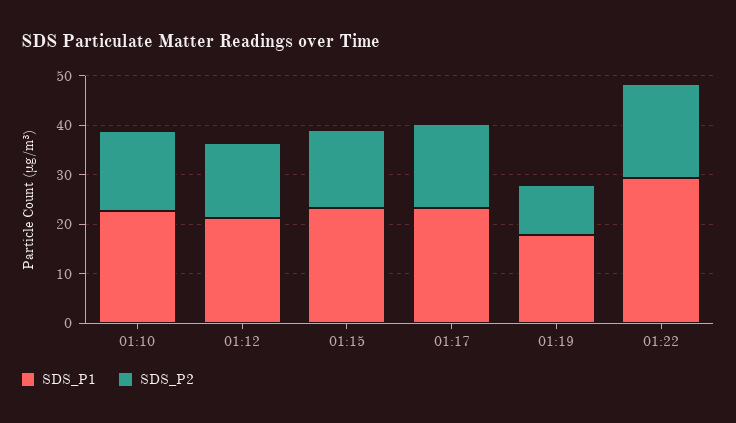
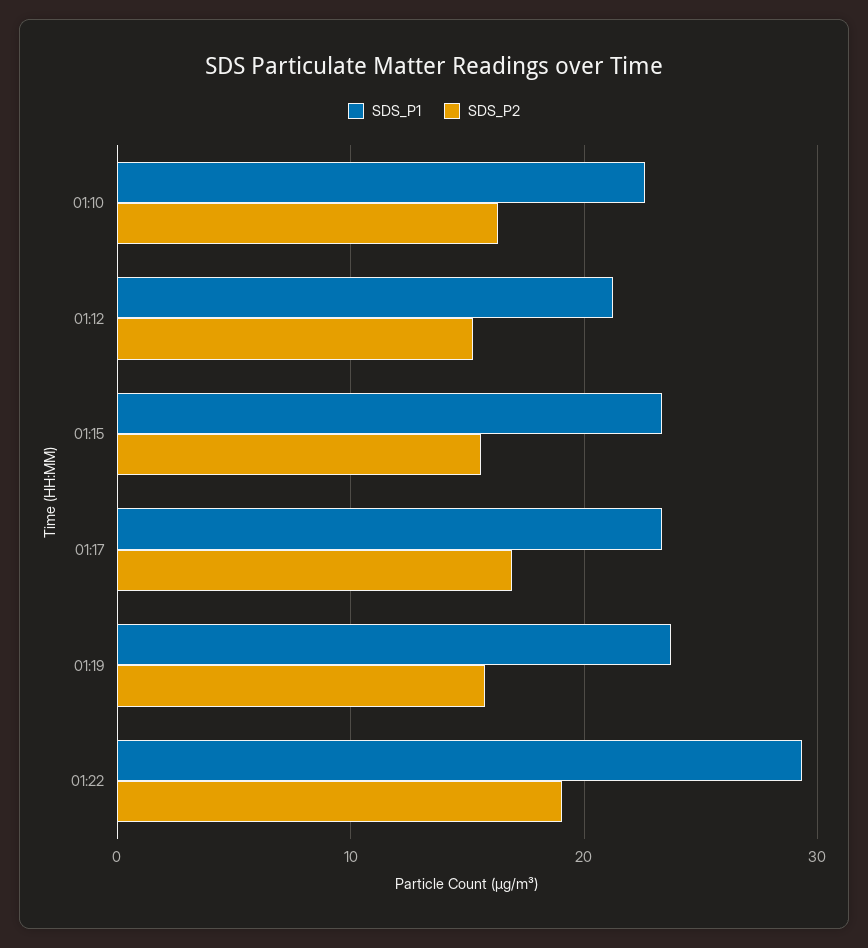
  {
    "SDS_P1": {
      "01:10": 23,
      "01:12": 21,
      "01:15": 23,
      "01:17": 23,
-     "01:19": 18,
+     "01:19": 24,
      "01:22": 29
    },
    "SDS_P2": {
      "01:10": 16,
      "01:12": 15,
      "01:15": 16,
      "01:17": 17,
-     "01:19": 10,
+     "01:19": 16,
      "01:22": 19
    }
  }

